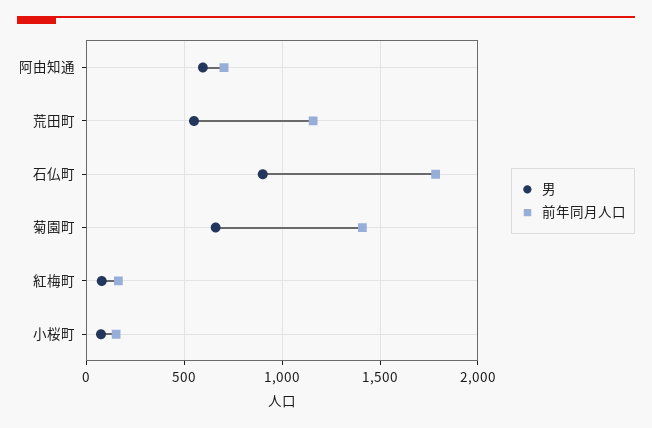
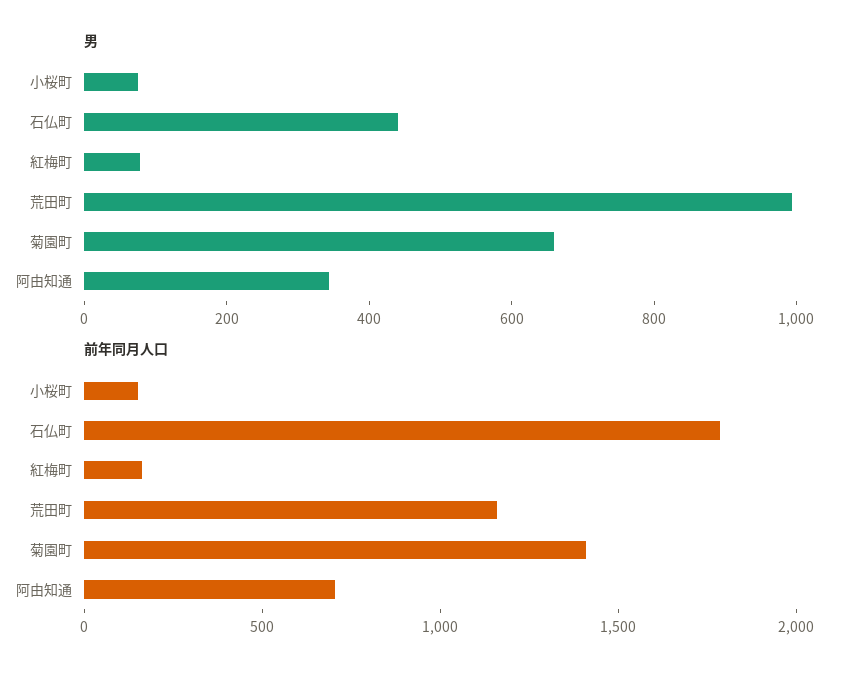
  {
    "男": {
-     "阿由知通": 600,
+     "阿由知通": 350,
-     "荒田町": 550,
+     "荒田町": 1000,
-     "石仏町": 900,
+     "石仏町": 450,
      "菊園町": 650,
      "紅梅町": 100,
      "小桜町": 100
    },
    "前年同月人口": {
      "阿由知通": 700,
      "荒田町": 1150,
      "石仏町": 1800,
      "菊園町": 1400,
      "紅梅町": 150,
      "小桜町": 150
    }
  }

